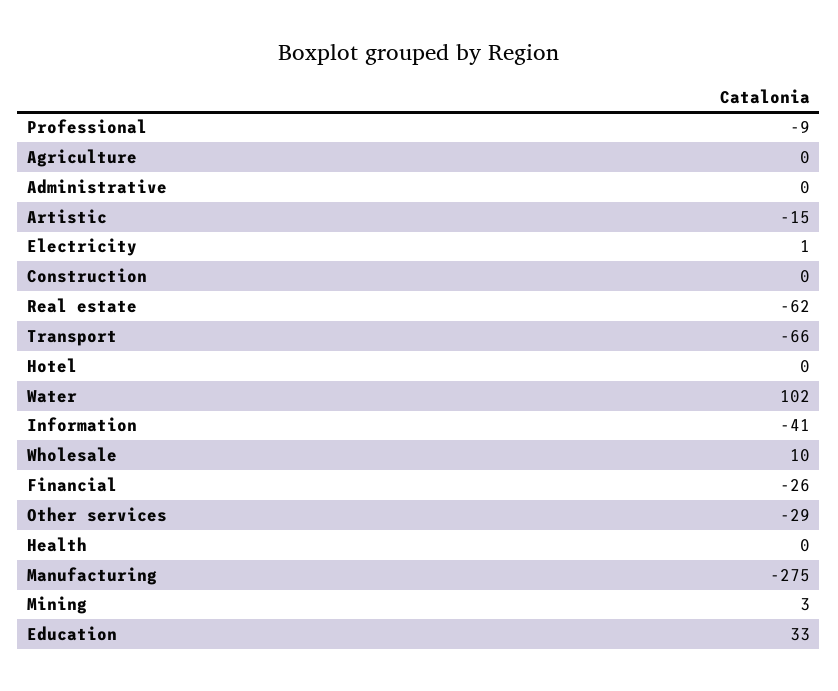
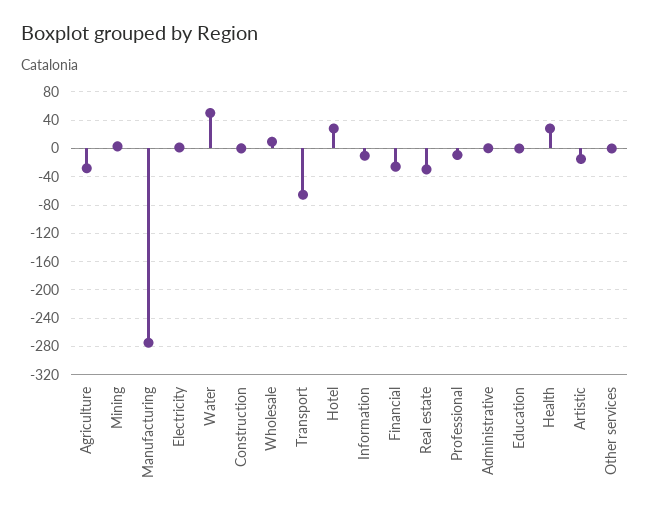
  {
    "Professional": -9,
-   "Agriculture": 0,
+   "Agriculture": -30,
    "Administrative": 0,
    "Artistic": -15,
    "Electricity": 1,
    "Construction": 0,
-   "Real estate": -62,
+   "Real estate": -30,
    "Transport": -66,
-   "Hotel": 0,
+   "Hotel": 30,
-   "Water": 102,
+   "Water": 50,
-   "Information": -41,
+   "Information": -10,
    "Wholesale": 10,
    "Financial": -26,
-   "Other services": -29,
+   "Other services": 0,
-   "Health": 0,
+   "Health": 30,
    "Manufacturing": -275,
    "Mining": 3,
-   "Education": 33
+   "Education": 0
  }

